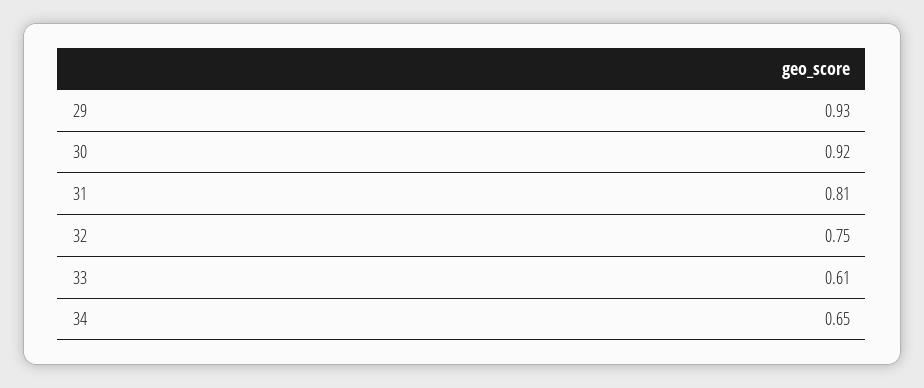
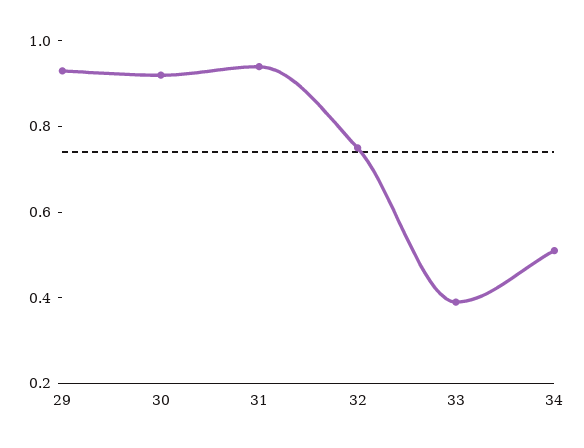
  {
    "29": 0.93,
    "30": 0.92,
-   "31": 0.81,
+   "31": 0.95,
    "32": 0.75,
-   "33": 0.61,
+   "33": 0.4,
-   "34": 0.65
+   "34": 0.5
  }

